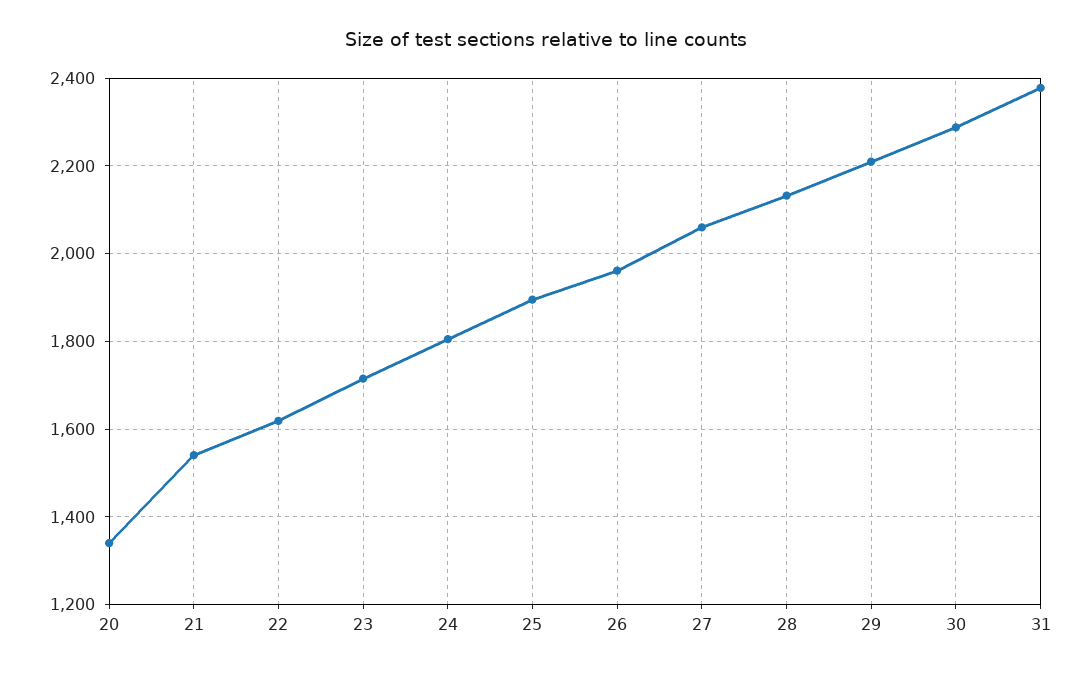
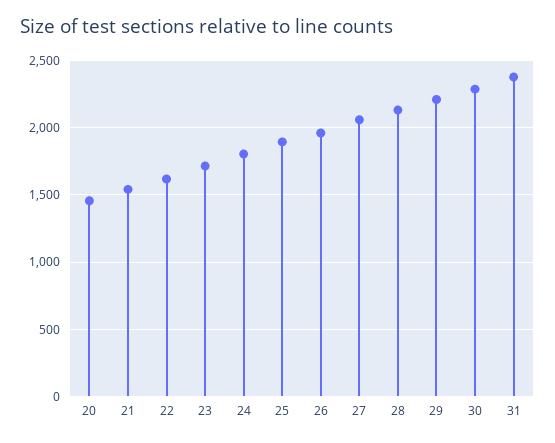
  {
-   "20": 1340,
+   "20": 1450,
    "21": 1540,
    "22": 1620,
    "23": 1720,
    "24": 1800,
    "25": 1900,
    "26": 1960,
    "27": 2060,
    "28": 2140,
    "29": 2220,
    "30": 2280,
    "31": 2380
  }

